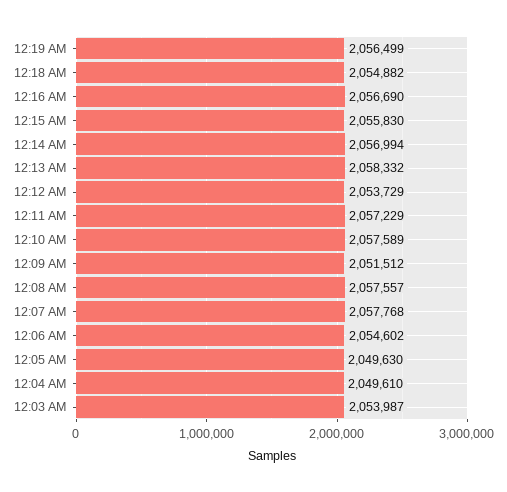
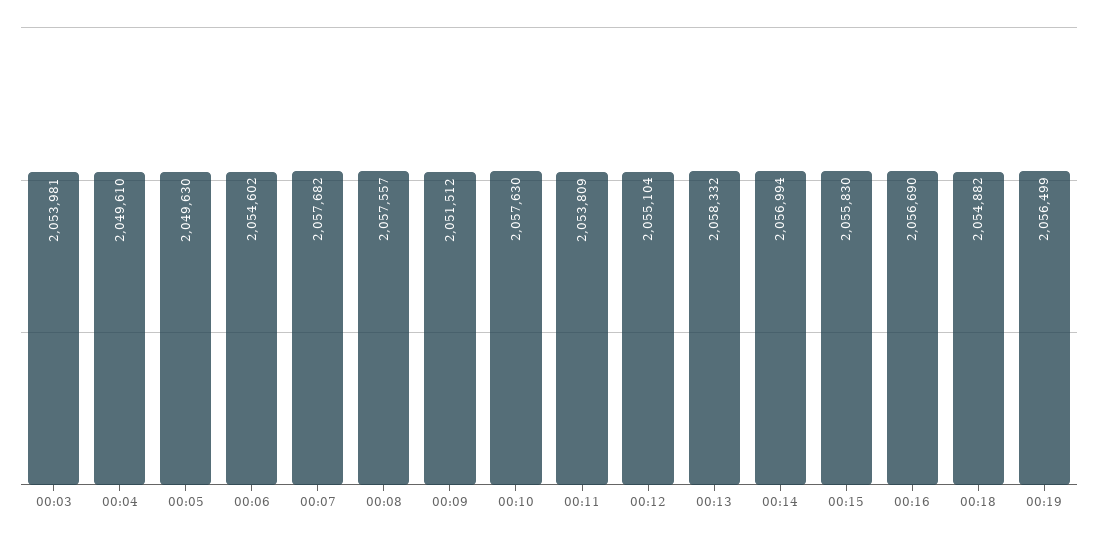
  {
    "12:19 AM": 2056499,
    "12:18 AM": 2054882,
    "12:16 AM": 2056690,
    "12:15 AM": 2055830,
    "12:14 AM": 2056994,
    "12:13 AM": 2058332,
-   "12:12 AM": 2053729,
+   "12:12 AM": 2055104,
-   "12:11 AM": 2057229,
+   "12:11 AM": 2053809,
-   "12:10 AM": 2057589,
+   "12:10 AM": 2057630,
    "12:09 AM": 2051512,
    "12:08 AM": 2057557,
-   "12:07 AM": 2057768,
+   "12:07 AM": 2057682,
    "12:06 AM": 2054602,
    "12:05 AM": 2049630,
    "12:04 AM": 2049610,
-   "12:03 AM": 2053987
+   "12:03 AM": 2053981
  }

